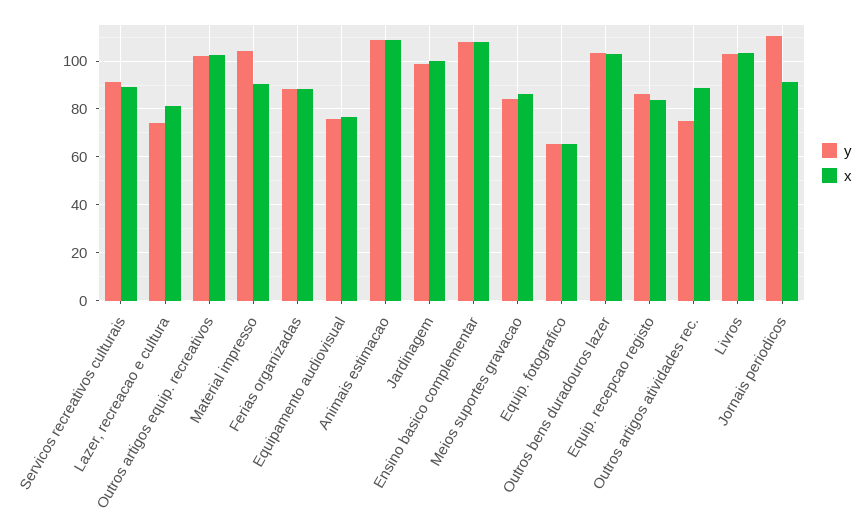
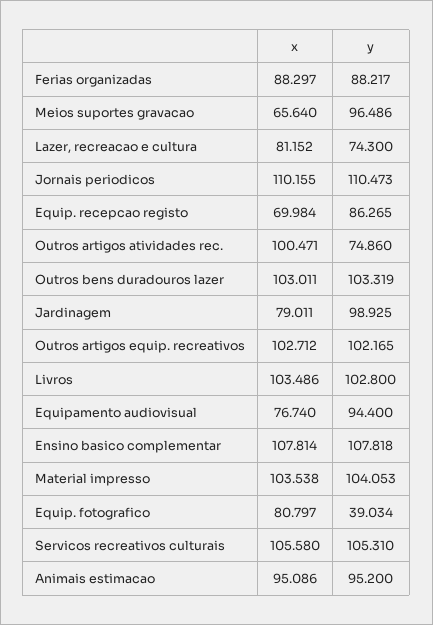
  {
    "y": {
-     "Servicos recreativos culturais": 90,
+     "Servicos recreativos culturais": 105.31,
      "Lazer, recreacao e cultura": 74.3,
      "Outros artigos equip. recreativos": 102.165,
      "Material impresso": 104.053,
      "Ferias organizadas": 88.217,
-     "Equipamento audiovisual": 75,
+     "Equipamento audiovisual": 94.4,
-     "Animais estimacao": 110,
+     "Animais estimacao": 95.2,
      "Jardinagem": 98.925,
      "Ensino basico complementar": 107.818,
-     "Meios suportes gravacao": 85,
+     "Meios suportes gravacao": 96.486,
-     "Equip. fotografico": 65,
+     "Equip. fotografico": 39.034,
      "Outros bens duradouros lazer": 103.319,
      "Equip. recepcao registo": 86.265,
      "Outros artigos atividades rec.": 74.86,
      "Livros": 102.8,
      "Jornais periodicos": 110.473
    },
    "x": {
-     "Servicos recreativos culturais": 90,
+     "Servicos recreativos culturais": 105.58,
      "Lazer, recreacao e cultura": 81.152,
      "Outros artigos equip. recreativos": 102.712,
-     "Material impresso": 90,
+     "Material impresso": 103.538,
      "Ferias organizadas": 88.297,
      "Equipamento audiovisual": 76.74,
-     "Animais estimacao": 110,
+     "Animais estimacao": 95.086,
-     "Jardinagem": 100,
+     "Jardinagem": 79.011,
      "Ensino basico complementar": 107.814,
-     "Meios suportes gravacao": 85,
+     "Meios suportes gravacao": 65.64,
-     "Equip. fotografico": 65,
+     "Equip. fotografico": 80.797,
      "Outros bens duradouros lazer": 103.011,
-     "Equip. recepcao registo": 85,
+     "Equip. recepcao registo": 69.984,
-     "Outros artigos atividades rec.": 90,
+     "Outros artigos atividades rec.": 100.471,
      "Livros": 103.486,
-     "Jornais periodicos": 90
+     "Jornais periodicos": 110.155
    }
  }

